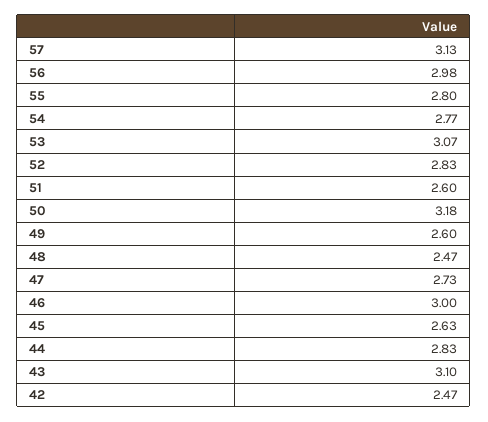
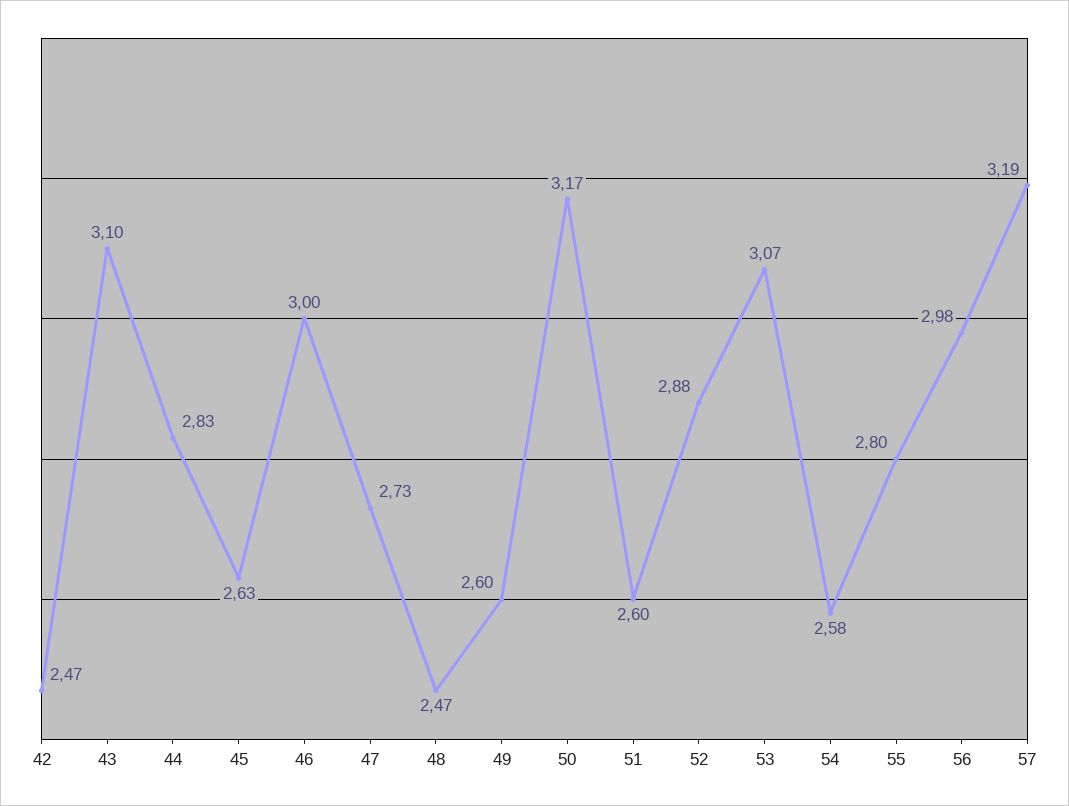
  {
-   "57": 3.13,
+   "57": 3.19,
    "56": 2.98,
    "55": 2.8,
-   "54": 2.77,
+   "54": 2.58,
    "53": 3.07,
-   "52": 2.83,
+   "52": 2.88,
    "51": 2.6,
-   "50": 3.18,
+   "50": 3.17,
    "49": 2.6,
    "48": 2.47,
    "47": 2.73,
    "46": 3,
    "45": 2.63,
    "44": 2.83,
    "43": 3.1,
    "42": 2.47
  }

